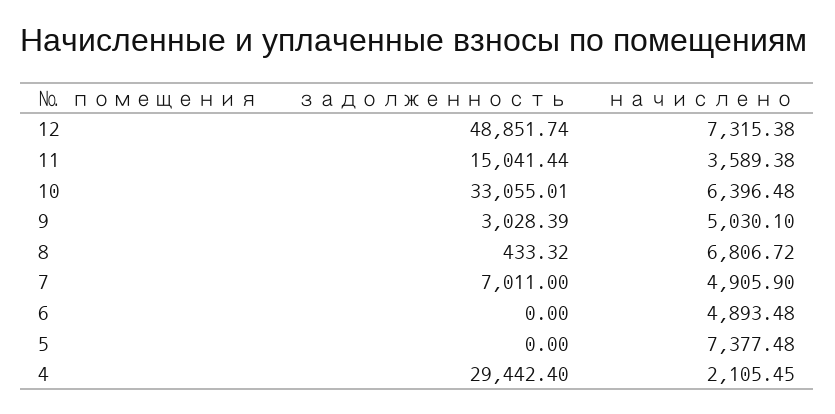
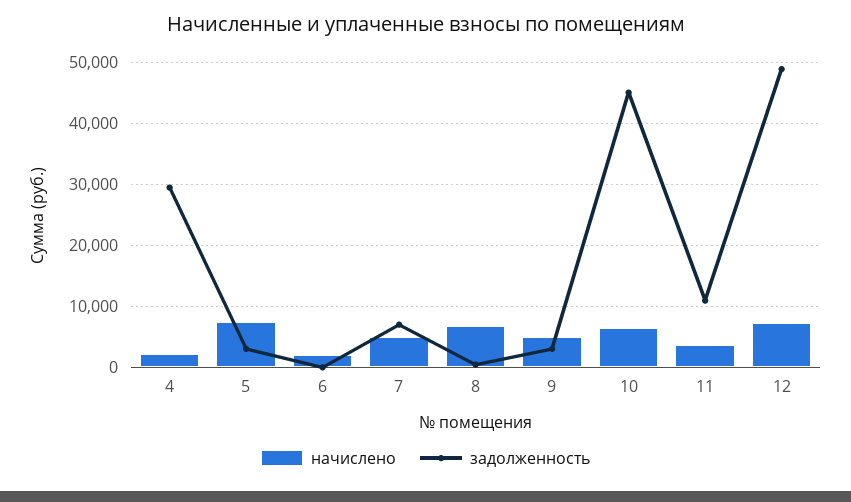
  {
    "задолженность": {
      "12": 48851.74,
-     "11": 15041.44,
+     "11": 11000,
-     "10": 33055.01,
+     "10": 45000,
      "9": 3028.39,
      "8": 433.32,
      "7": 7011,
      "6": 0,
-     "5": 0,
+     "5": 3000,
      "4": 29442.4
    },
    "начислено": {
      "12": 7315.38,
      "11": 3589.38,
      "10": 6396.48,
      "9": 5030.1,
      "8": 6806.72,
      "7": 4905.9,
-     "6": 4893.48,
+     "6": 2000,
      "5": 7377.48,
      "4": 2105.45
    }
  }

